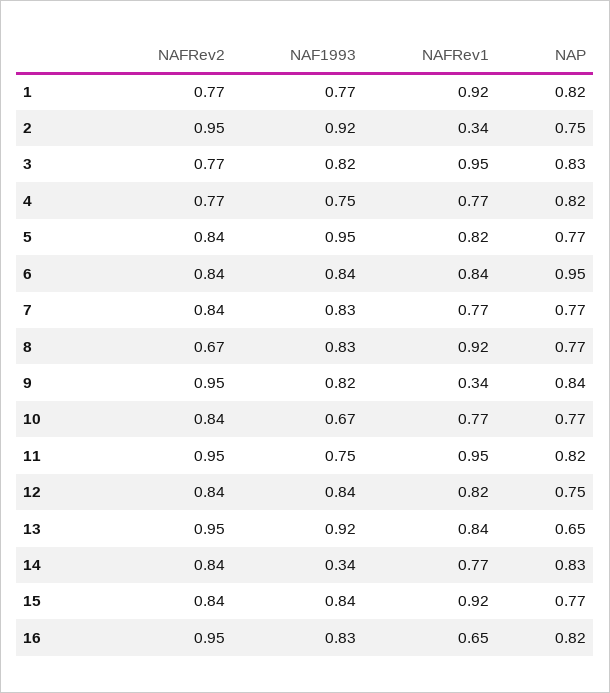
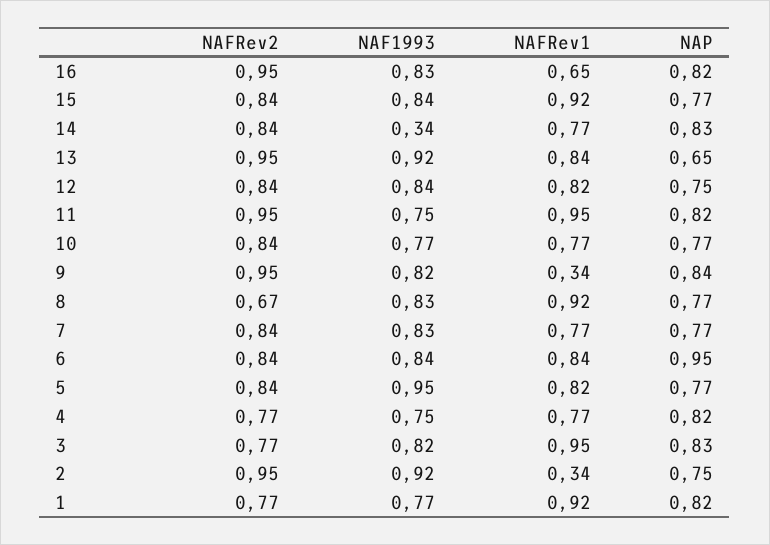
  {
    "NAFRev2": {
      "1": 0.77,
      "2": 0.95,
      "3": 0.77,
      "4": 0.77,
      "5": 0.84,
      "6": 0.84,
      "7": 0.84,
      "8": 0.67,
      "9": 0.95,
      "10": 0.84,
      "11": 0.95,
      "12": 0.84,
      "13": 0.95,
      "14": 0.84,
      "15": 0.84,
      "16": 0.95
    },
    "NAF1993": {
      "1": 0.77,
      "2": 0.92,
      "3": 0.82,
      "4": 0.75,
      "5": 0.95,
      "6": 0.84,
      "7": 0.83,
      "8": 0.83,
      "9": 0.82,
-     "10": 0.67,
+     "10": 0.77,
      "11": 0.75,
      "12": 0.84,
      "13": 0.92,
      "14": 0.34,
      "15": 0.84,
      "16": 0.83
    },
    "NAFRev1": {
      "1": 0.92,
      "2": 0.34,
      "3": 0.95,
      "4": 0.77,
      "5": 0.82,
      "6": 0.84,
      "7": 0.77,
      "8": 0.92,
      "9": 0.34,
      "10": 0.77,
      "11": 0.95,
      "12": 0.82,
      "13": 0.84,
      "14": 0.77,
      "15": 0.92,
      "16": 0.65
    },
    "NAP": {
      "1": 0.82,
      "2": 0.75,
      "3": 0.83,
      "4": 0.82,
      "5": 0.77,
      "6": 0.95,
      "7": 0.77,
      "8": 0.77,
      "9": 0.84,
      "10": 0.77,
      "11": 0.82,
      "12": 0.75,
      "13": 0.65,
      "14": 0.83,
      "15": 0.77,
      "16": 0.82
    }
  }

